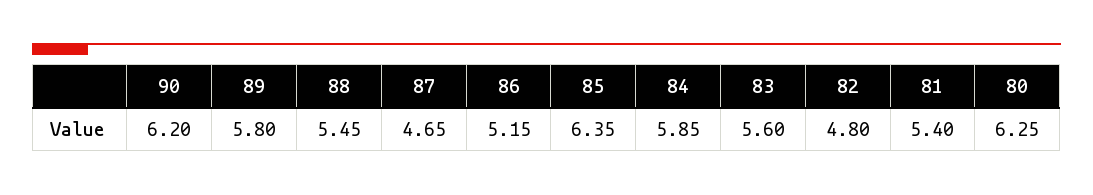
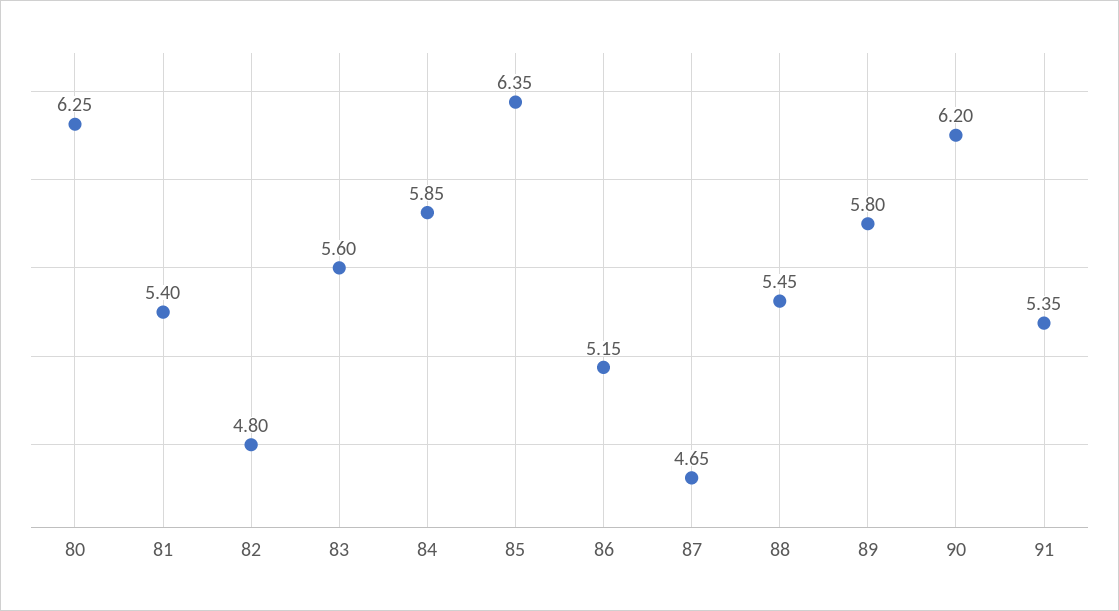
  {
    "90": 6.2,
    "89": 5.8,
    "88": 5.45,
    "87": 4.65,
    "86": 5.15,
    "85": 6.35,
    "84": 5.85,
    "83": 5.6,
    "82": 4.8,
    "81": 5.4,
-   "80": 6.25
+   "80": 6.25,
+   "91": 5.35
  }

